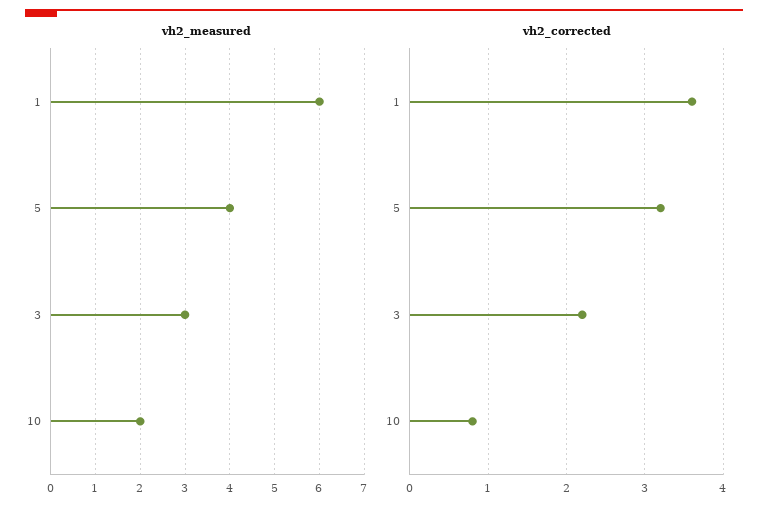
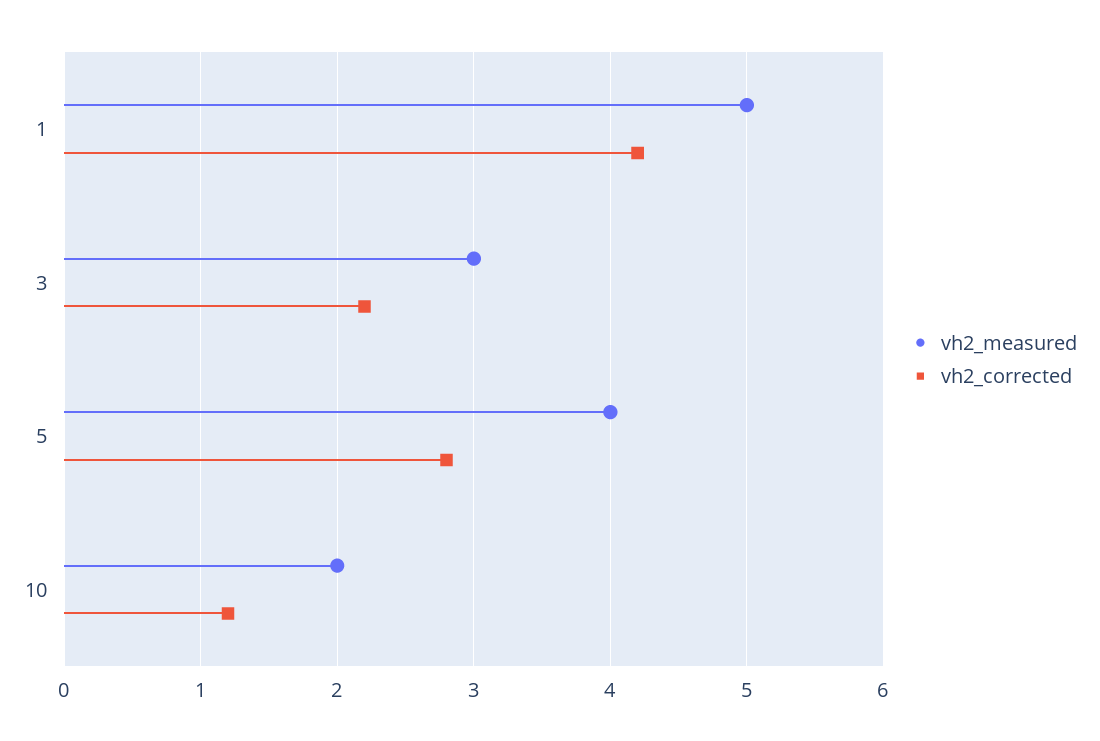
  {
    "vh2_measured": {
-     "1": 6,
+     "1": 5,
      "5": 4,
      "3": 3,
      "10": 2
    },
    "vh2_corrected": {
-     "1": 3.6,
+     "1": 4.2,
-     "5": 3.2,
+     "5": 2.8,
      "3": 2.2,
-     "10": 0.8
+     "10": 1.2
    }
  }

